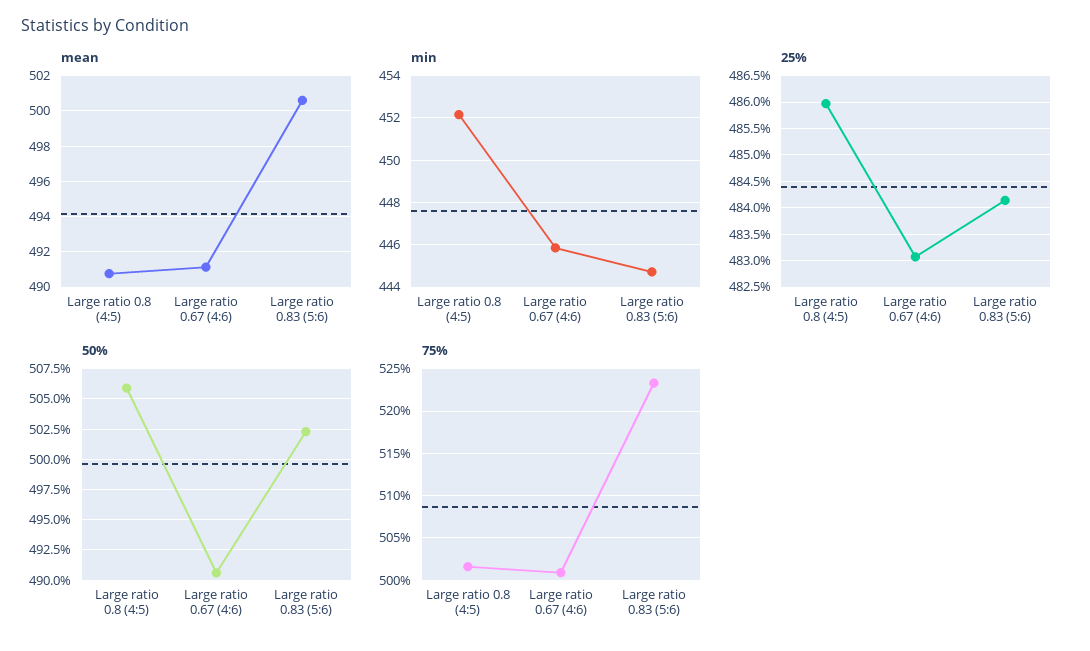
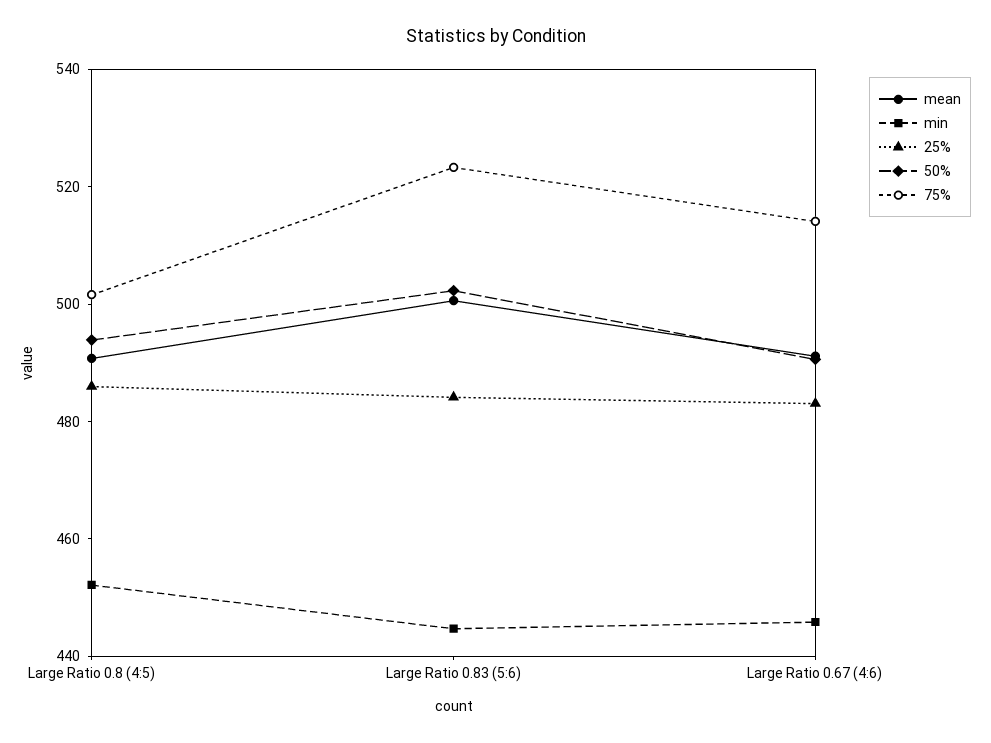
  {
    "mean": {
      "Large ratio 0.8 (4:5)": 491,
      "Large ratio 0.67 (4:6)": 491,
      "Large ratio 0.83 (5:6)": 500.5
    },
    "min": {
      "Large ratio 0.8 (4:5)": 452,
      "Large ratio 0.67 (4:6)": 446,
      "Large ratio 0.83 (5:6)": 444.5
    },
    "25%": {
      "Large ratio 0.8 (4:5)": 486,
      "Large ratio 0.67 (4:6)": 483,
      "Large ratio 0.83 (5:6)": 484.25
    },
    "50%": {
-     "Large ratio 0.8 (4:5)": 506,
+     "Large ratio 0.8 (4:5)": 495,
      "Large ratio 0.67 (4:6)": 490.5,
      "Large ratio 0.83 (5:6)": 502.5
    },
    "75%": {
      "Large ratio 0.8 (4:5)": 502,
-     "Large ratio 0.67 (4:6)": 501,
+     "Large ratio 0.67 (4:6)": 515,
      "Large ratio 0.83 (5:6)": 523
    }
  }

